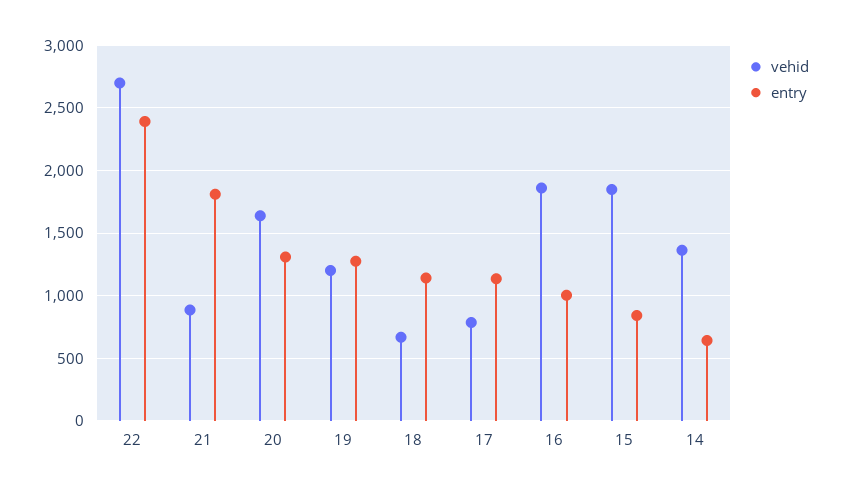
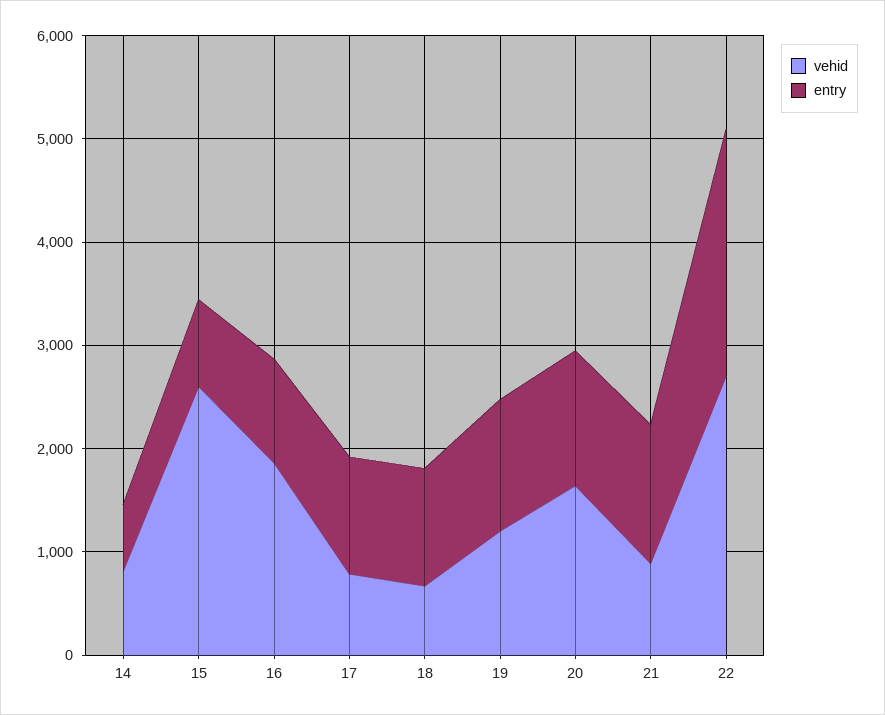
  {
    "vehid": {
      "22": 2700,
      "21": 900,
      "20": 1650,
      "19": 1200,
      "18": 650,
      "17": 800,
      "16": 1850,
-     "15": 1850,
+     "15": 2600,
-     "14": 1350
+     "14": 800
    },
    "entry": {
      "22": 2400,
-     "21": 1800,
+     "21": 1400,
      "20": 1300,
      "19": 1300,
      "18": 1150,
      "17": 1150,
      "16": 1000,
      "15": 850,
      "14": 650
    }
  }

